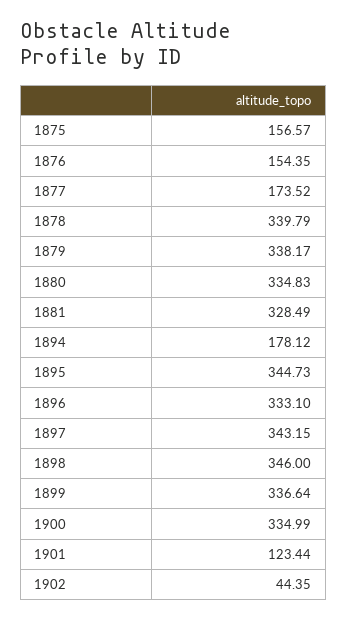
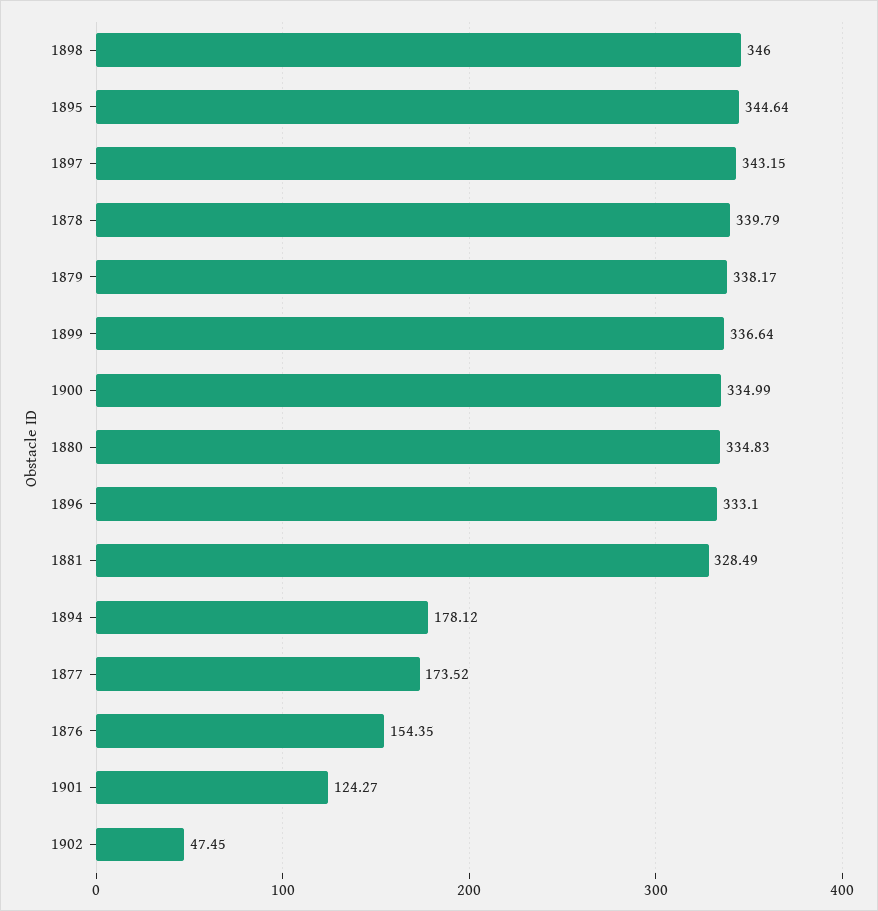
  {
-   "1875": 156.57,
    "1876": 154.35,
    "1877": 173.52,
    "1878": 339.79,
    "1879": 338.17,
    "1880": 334.83,
    "1881": 328.49,
    "1894": 178.12,
-   "1895": 344.73,
+   "1895": 344.64,
    "1896": 333.1,
    "1897": 343.15,
    "1898": 346,
    "1899": 336.64,
    "1900": 334.99,
-   "1901": 123.44,
+   "1901": 124.27,
-   "1902": 44.35
+   "1902": 47.45
  }

